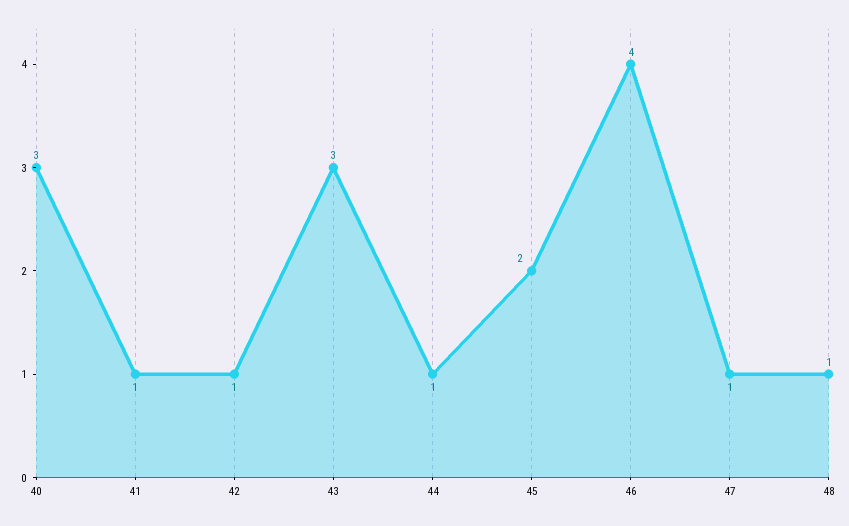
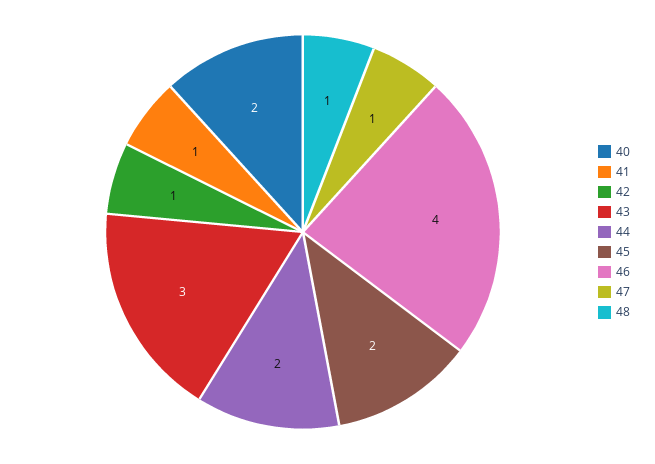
  {
-   "40": 3,
+   "40": 2,
    "41": 1,
    "42": 1,
    "43": 3,
-   "44": 1,
+   "44": 2,
    "45": 2,
    "46": 4,
    "47": 1,
    "48": 1
  }

